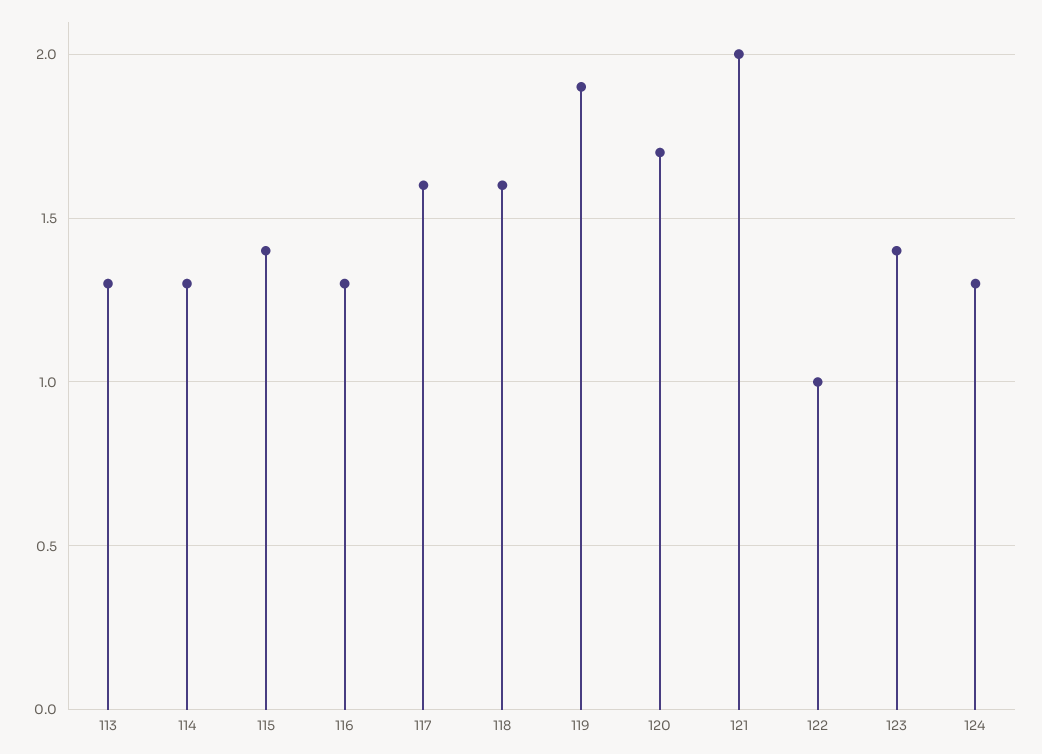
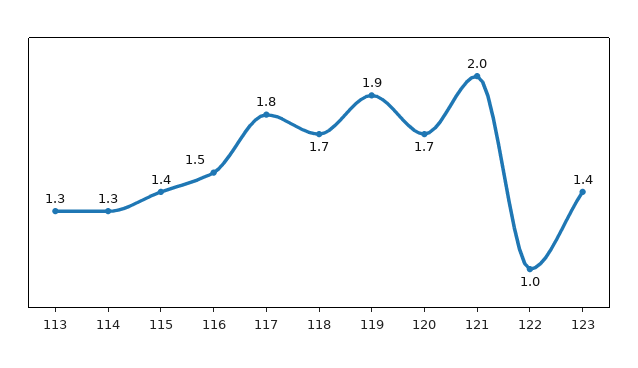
  {
    "113": 1.3,
    "114": 1.3,
    "115": 1.4,
-   "116": 1.3,
+   "116": 1.5,
-   "117": 1.6,
+   "117": 1.8,
-   "118": 1.6,
+   "118": 1.7,
    "119": 1.9,
    "120": 1.7,
    "121": 2,
    "122": 1,
-   "123": 1.4,
+   "123": 1.4
-   "124": 1.3
  }

